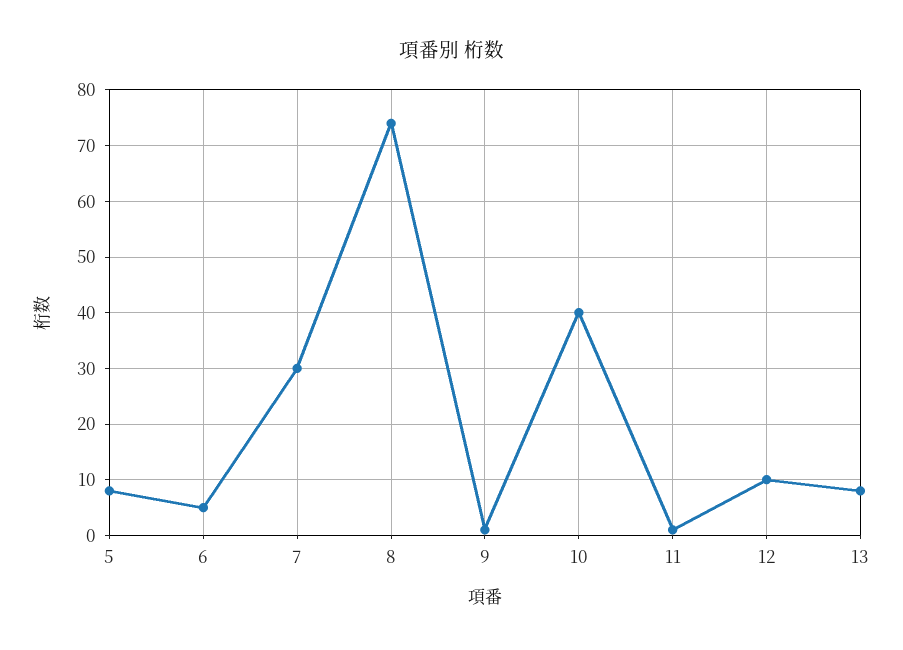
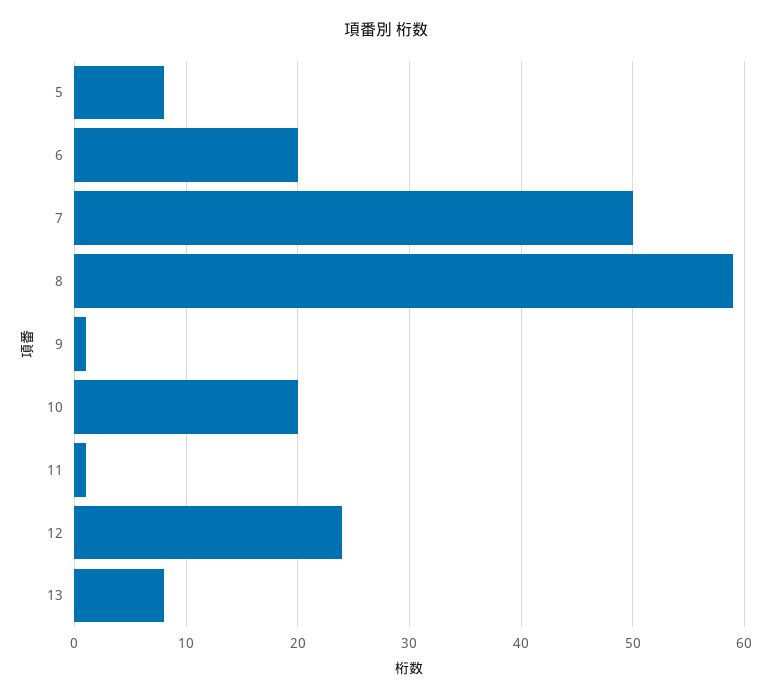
  {
    "5": 8,
-   "6": 5,
+   "6": 20,
-   "7": 30,
+   "7": 50,
-   "8": 75,
+   "8": 59,
    "9": 1,
-   "10": 40,
+   "10": 20,
    "11": 1,
-   "12": 10,
+   "12": 24,
    "13": 8
  }

